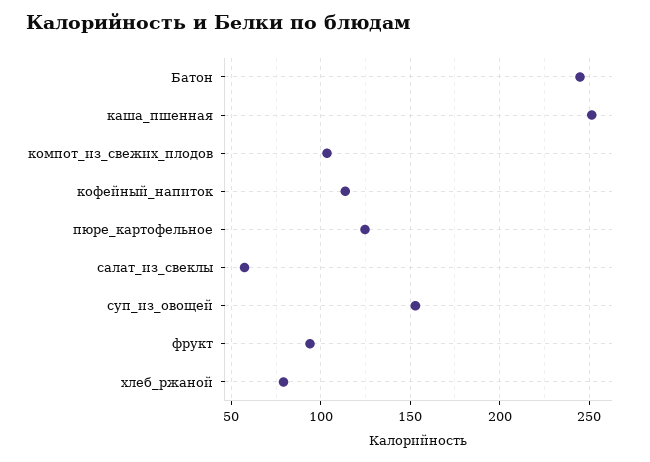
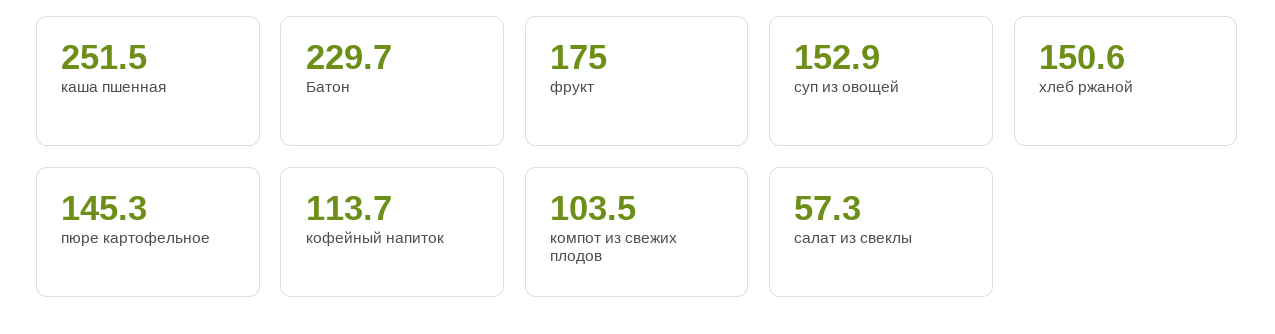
  {
-   "Батон": 245,
+   "Батон": 229.7,
    "каша_пшенная": 251.5,
    "компот_из_свежих_плодов": 103.5,
    "кофейный_напиток": 113.7,
-   "пюре_картофельное": 125,
+   "пюре_картофельное": 145.3,
    "салат_из_свеклы": 57.3,
    "суп_из_овощей": 152.9,
-   "фрукт": 95,
+   "фрукт": 175,
-   "хлеб_ржаной": 80
+   "хлеб_ржаной": 150.6
  }

